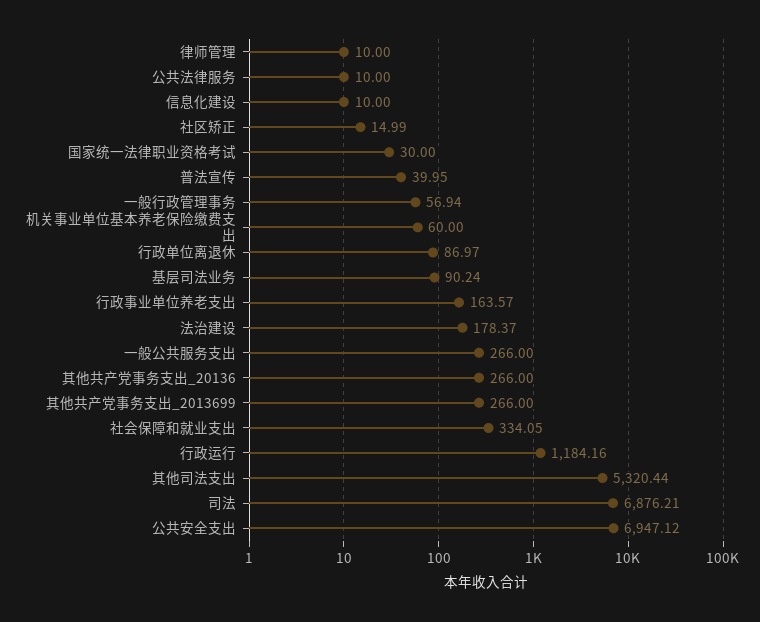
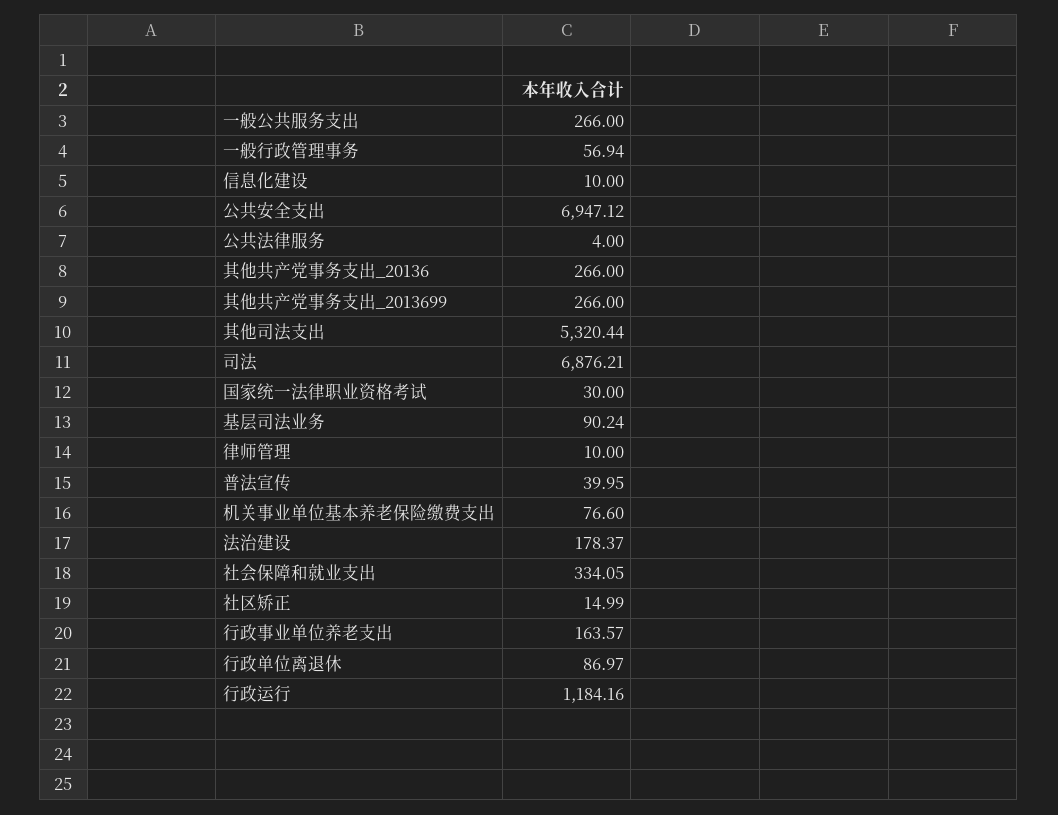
  {
    "律师管理": 10,
-   "公共法律服务": 10,
+   "公共法律服务": 4,
    "信息化建设": 10,
    "社区矫正": 14.99,
    "国家统一法律职业资格考试": 30,
    "普法宣传": 39.95,
    "一般行政管理事务": 56.94,
-   "机关事业单位基本养老保险缴费支出": 60,
+   "机关事业单位基本养老保险缴费支出": 76.6,
    "行政单位离退休": 86.97,
    "基层司法业务": 90.24,
    "行政事业单位养老支出": 163.57,
    "法治建设": 178.37,
    "一般公共服务支出": 266,
    "其他共产党事务支出_20136": 266,
    "其他共产党事务支出_2013699": 266,
    "社会保障和就业支出": 334.05,
    "行政运行": 1184.16,
    "其他司法支出": 5320.44,
    "司法": 6876.21,
    "公共安全支出": 6947.12
  }

